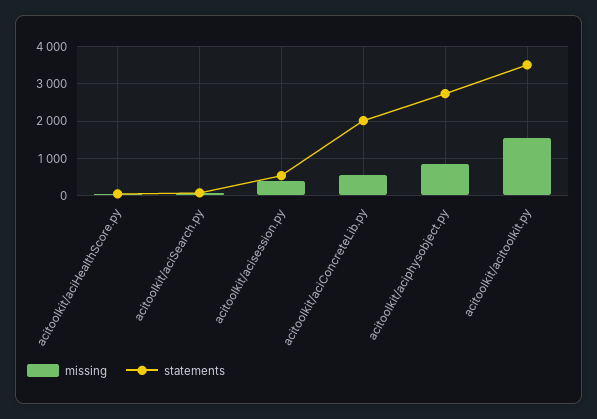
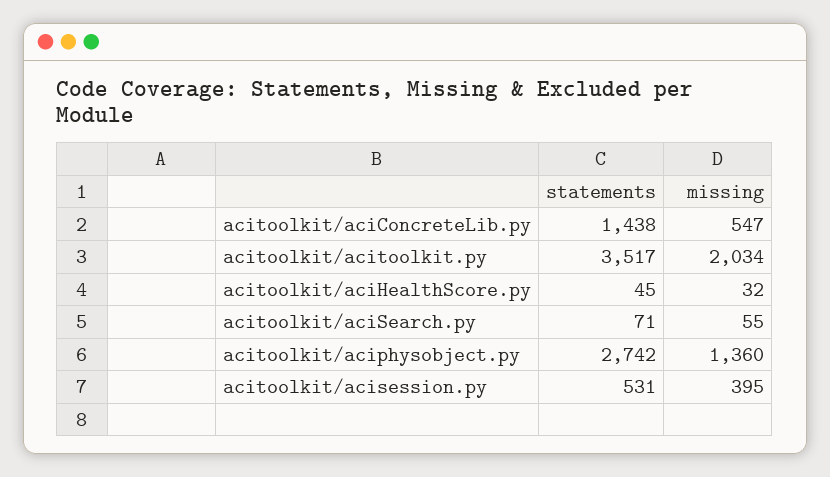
  {
    "missing": {
      "acitoolkit/aciHealthScore.py": 32,
      "acitoolkit/aciSearch.py": 55,
      "acitoolkit/acisession.py": 395,
      "acitoolkit/aciConcreteLib.py": 547,
-     "acitoolkit/aciphysobject.py": 800,
+     "acitoolkit/aciphysobject.py": 1360,
-     "acitoolkit/acitoolkit.py": 1600
+     "acitoolkit/acitoolkit.py": 2034
    },
    "statements": {
      "acitoolkit/aciHealthScore.py": 45,
      "acitoolkit/aciSearch.py": 71,
      "acitoolkit/acisession.py": 531,
-     "acitoolkit/aciConcreteLib.py": 2000,
+     "acitoolkit/aciConcreteLib.py": 1438,
      "acitoolkit/aciphysobject.py": 2742,
      "acitoolkit/acitoolkit.py": 3517
    }
  }

